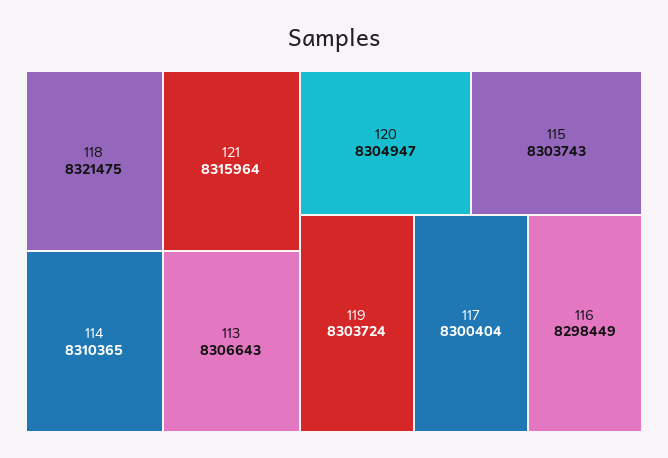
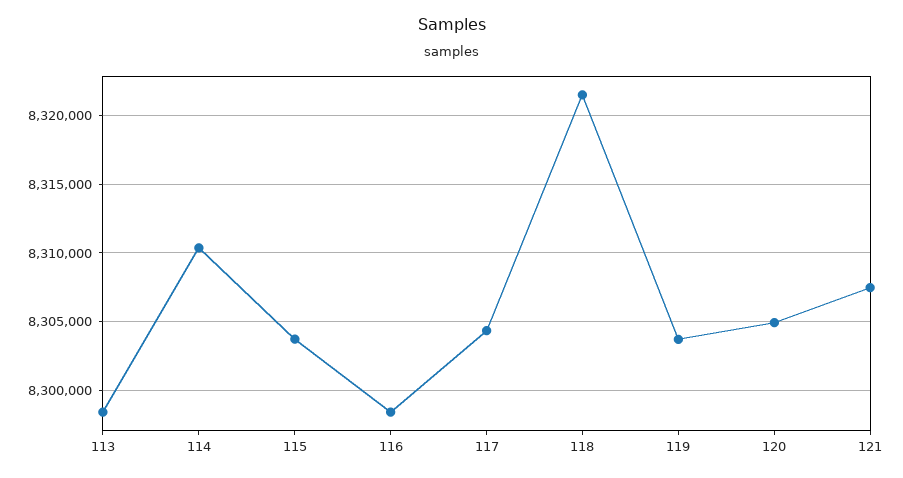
  {
    "118": 8321475,
-   "121": 8315964,
+   "121": 8307500,
    "114": 8310365,
-   "113": 8306643,
+   "113": 8298500,
    "120": 8304947,
    "115": 8303743,
    "119": 8303724,
-   "117": 8300404,
+   "117": 8304500,
    "116": 8298449
  }

